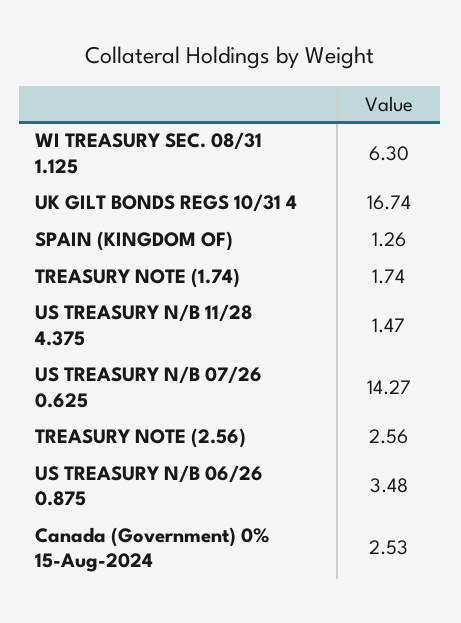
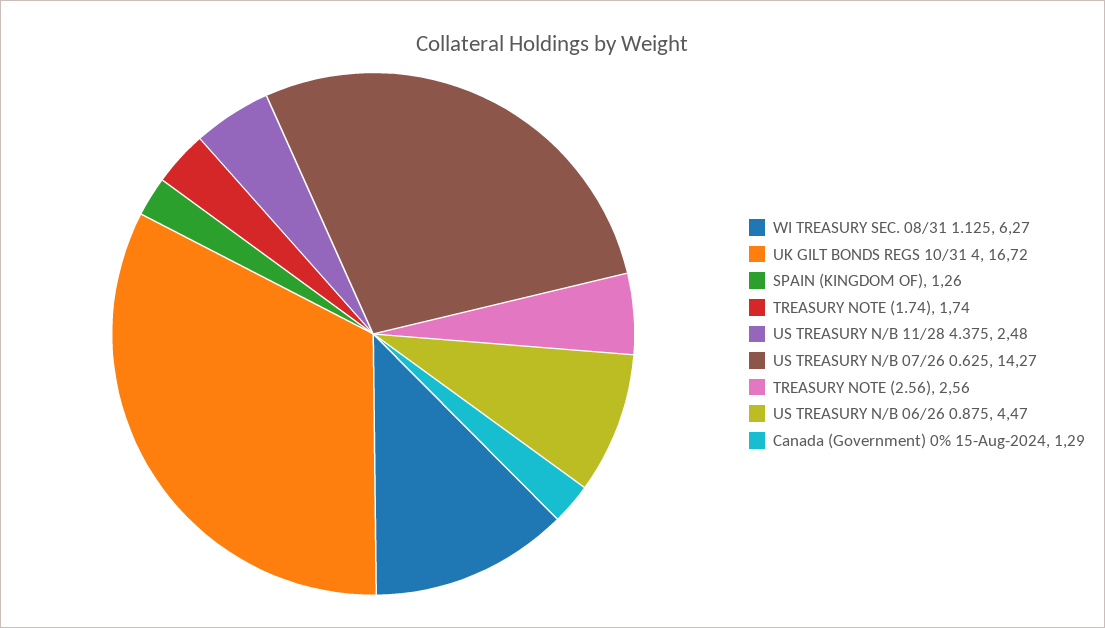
  {
-   "WI TREASURY SEC. 08/31 1.125": 6.3,
+   "WI TREASURY SEC. 08/31 1.125": 6.27,
-   "UK GILT BONDS REGS 10/31 4": 16.74,
+   "UK GILT BONDS REGS 10/31 4": 16.72,
    "SPAIN (KINGDOM OF)": 1.26,
    "TREASURY NOTE (1.74)": 1.74,
-   "US TREASURY N/B 11/28 4.375": 1.47,
+   "US TREASURY N/B 11/28 4.375": 2.48,
    "US TREASURY N/B 07/26 0.625": 14.27,
    "TREASURY NOTE (2.56)": 2.56,
-   "US TREASURY N/B 06/26 0.875": 3.48,
+   "US TREASURY N/B 06/26 0.875": 4.47,
-   "Canada (Government) 0% 15-Aug-2024": 2.53
+   "Canada (Government) 0% 15-Aug-2024": 1.29
  }

